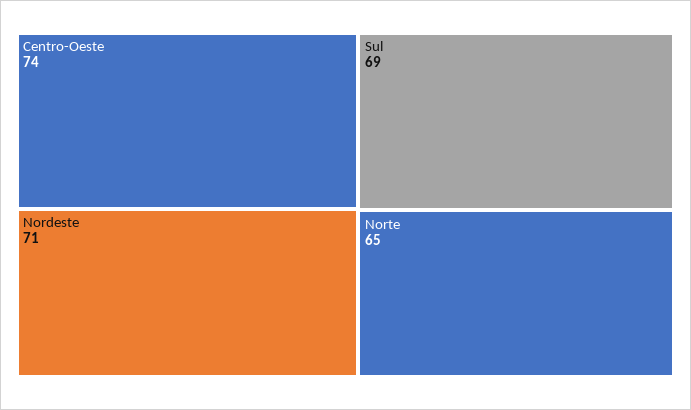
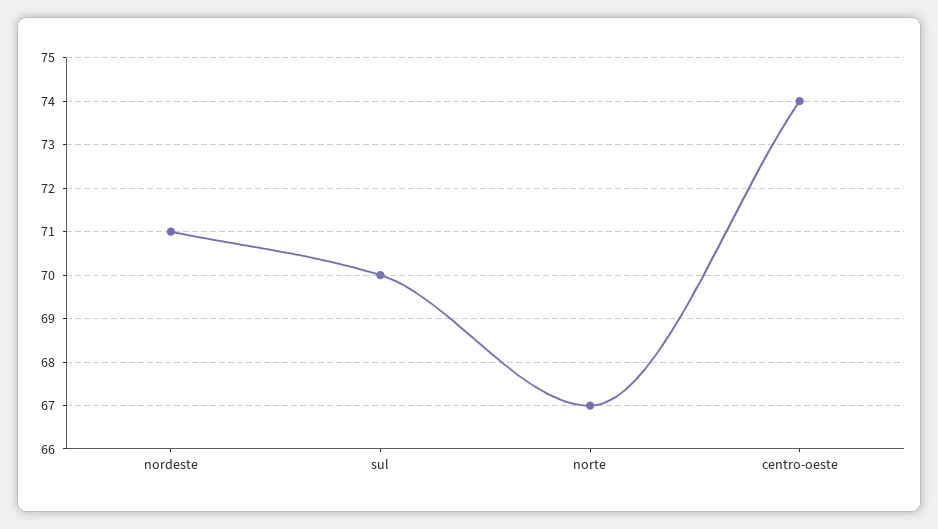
  {
    "Centro-Oeste": 74,
    "Nordeste": 71,
-   "Sul": 69,
+   "Sul": 70,
-   "Norte": 65
+   "Norte": 67
  }

